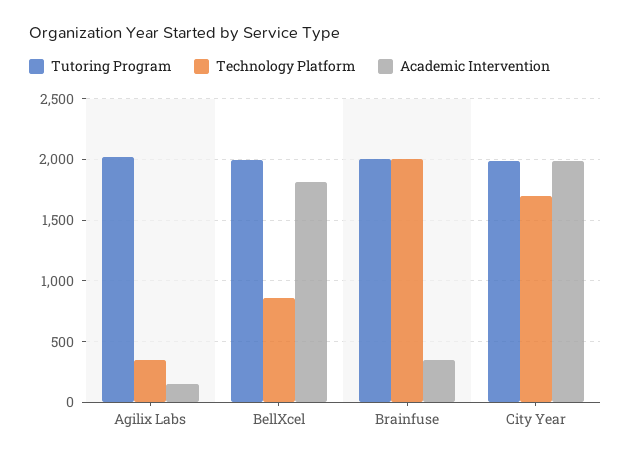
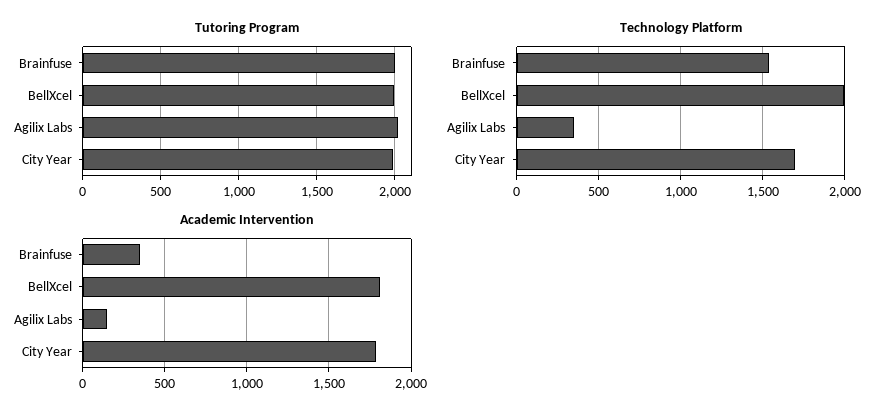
  {
    "Tutoring Program": {
      "Agilix Labs": 2000,
      "BellXcel": 2000,
      "Brainfuse": 2000,
      "City Year": 2000
    },
    "Technology Platform": {
      "Agilix Labs": 350,
-     "BellXcel": 850,
+     "BellXcel": 2000,
-     "Brainfuse": 2000,
+     "Brainfuse": 1550,
      "City Year": 1700
    },
    "Academic Intervention": {
      "Agilix Labs": 150,
      "BellXcel": 1800,
      "Brainfuse": 350,
-     "City Year": 2000
+     "City Year": 1800
    }
  }

